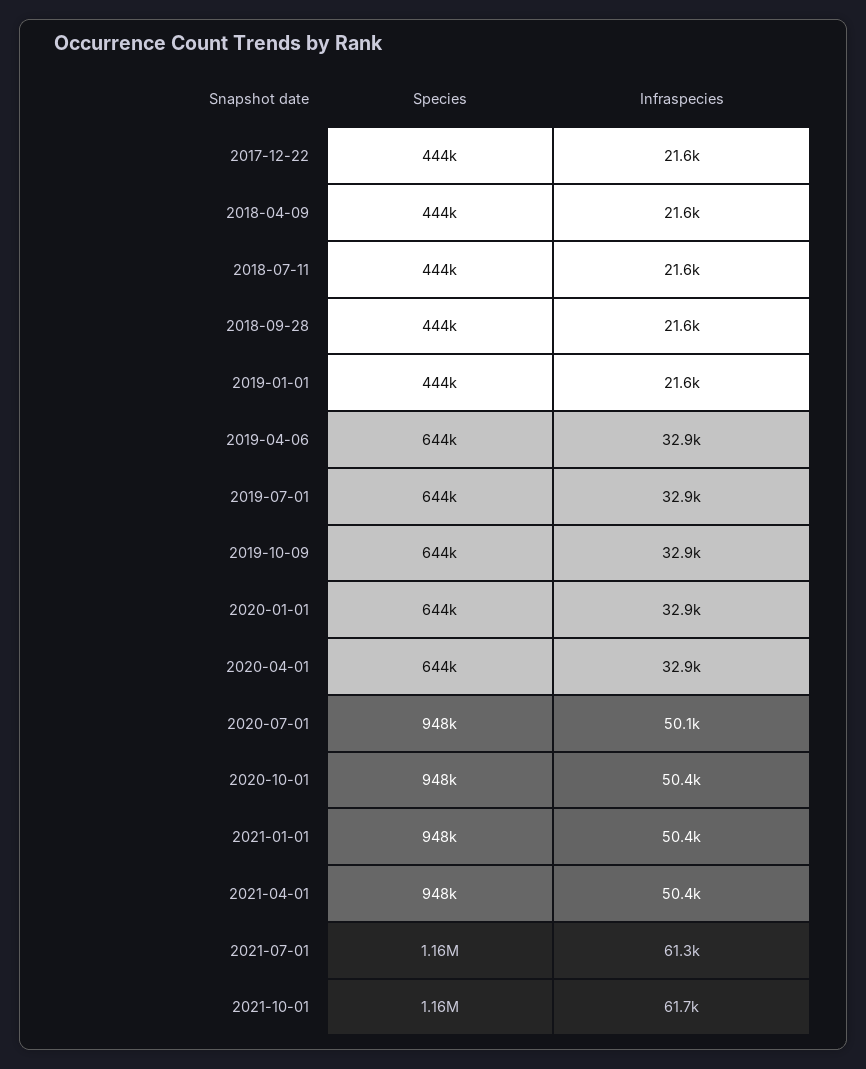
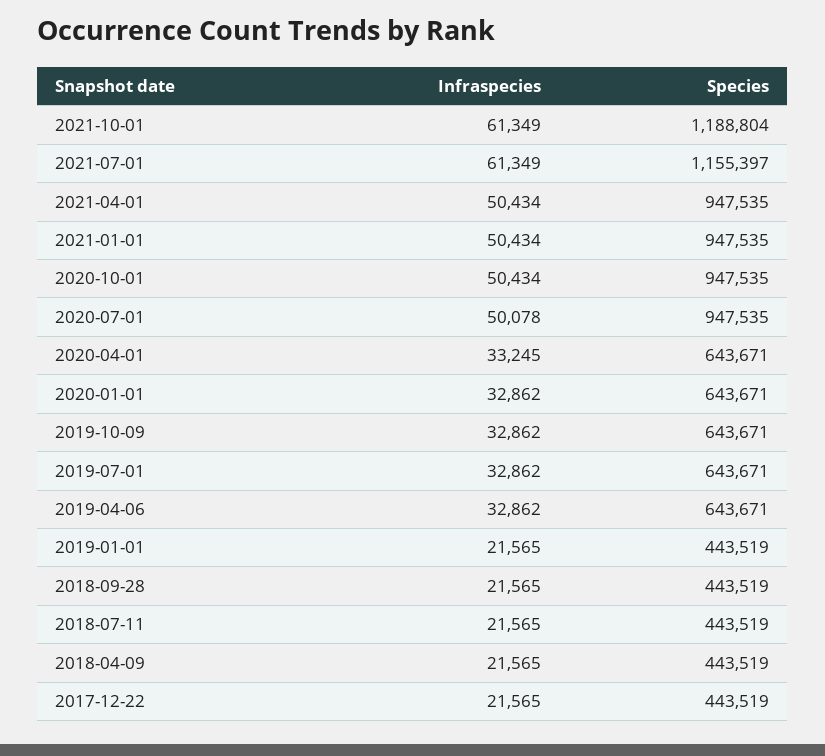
  {
    "Species": {
      "2017-12-22": 443519,
      "2018-04-09": 443519,
      "2018-07-11": 443519,
      "2018-09-28": 443519,
      "2019-01-01": 443519,
      "2019-04-06": 643671,
      "2019-07-01": 643671,
      "2019-10-09": 643671,
      "2020-01-01": 643671,
      "2020-04-01": 643671,
      "2020-07-01": 947535,
      "2020-10-01": 947535,
      "2021-01-01": 947535,
      "2021-04-01": 947535,
      "2021-07-01": 1155397,
-     "2021-10-01": 1160000
+     "2021-10-01": 1188804
    },
    "Infraspecies": {
      "2017-12-22": 21565,
      "2018-04-09": 21565,
      "2018-07-11": 21565,
      "2018-09-28": 21565,
      "2019-01-01": 21565,
      "2019-04-06": 32862,
      "2019-07-01": 32862,
      "2019-10-09": 32862,
      "2020-01-01": 32862,
-     "2020-04-01": 32900,
+     "2020-04-01": 33245,
      "2020-07-01": 50078,
      "2020-10-01": 50434,
      "2021-01-01": 50434,
      "2021-04-01": 50434,
      "2021-07-01": 61349,
-     "2021-10-01": 61700
+     "2021-10-01": 61349
    }
  }

